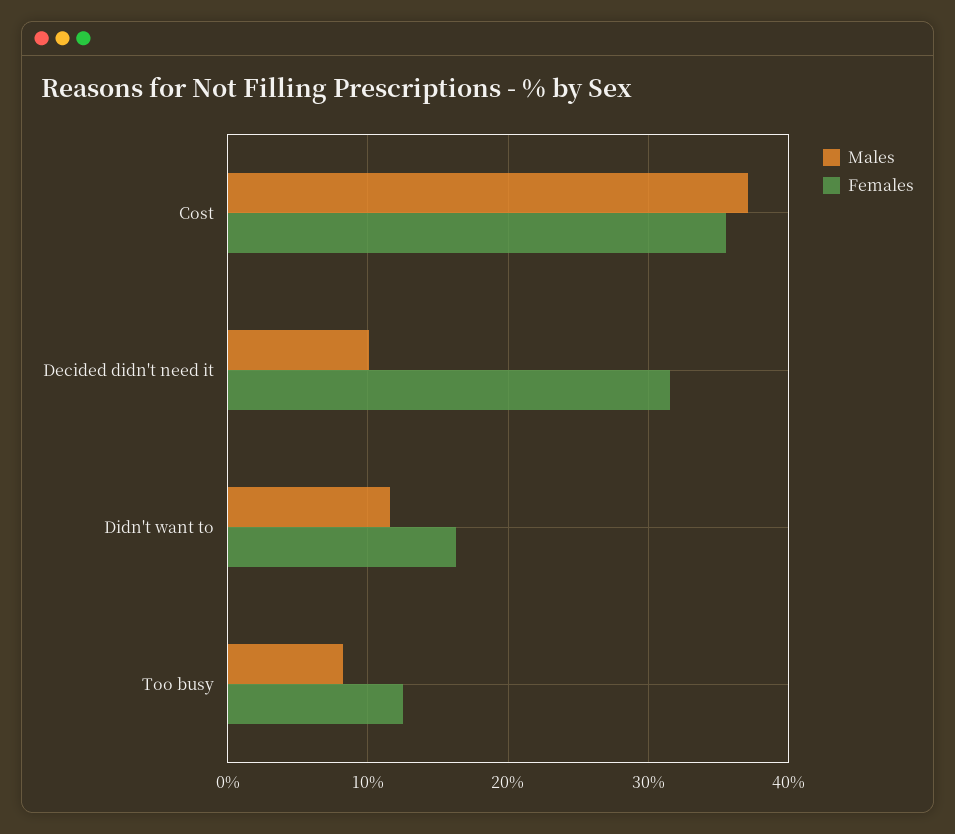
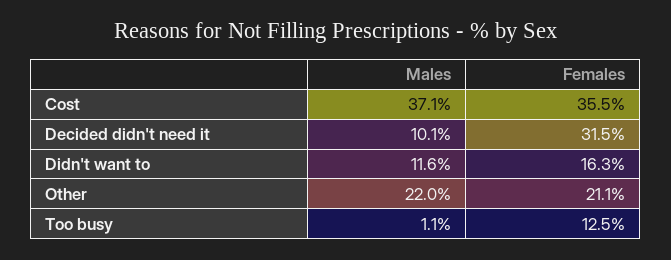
  {
    "Males": {
      "Cost": 37.1,
      "Decided didn't need it": 10.1,
      "Didn't want to": 11.6,
-     "Too busy": 8
+     "Too busy": 1.1,
+     "Other": 22
    },
    "Females": {
      "Cost": 35.5,
      "Decided didn't need it": 31.5,
      "Didn't want to": 16.3,
-     "Too busy": 12.5
+     "Too busy": 12.5,
+     "Other": 21.1
    }
  }

